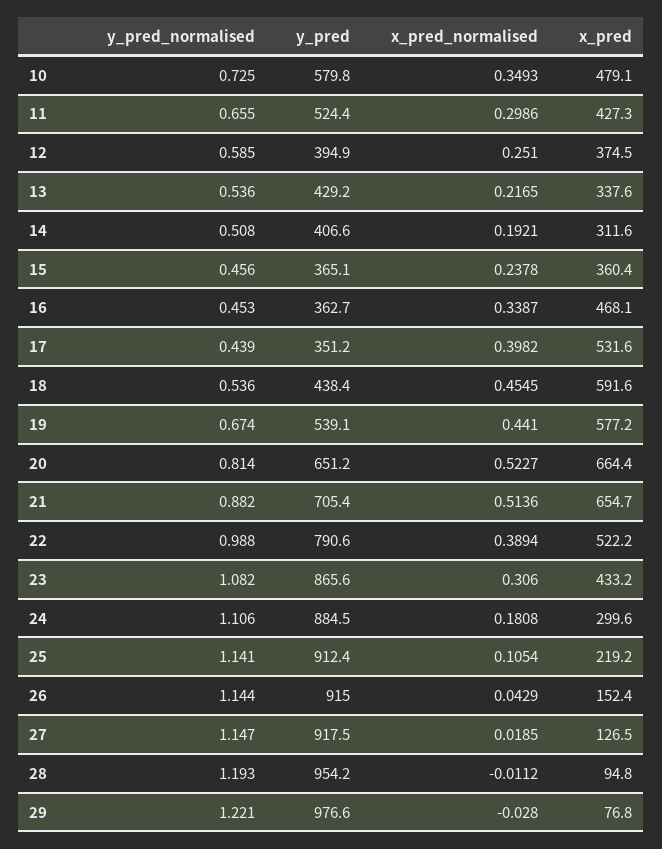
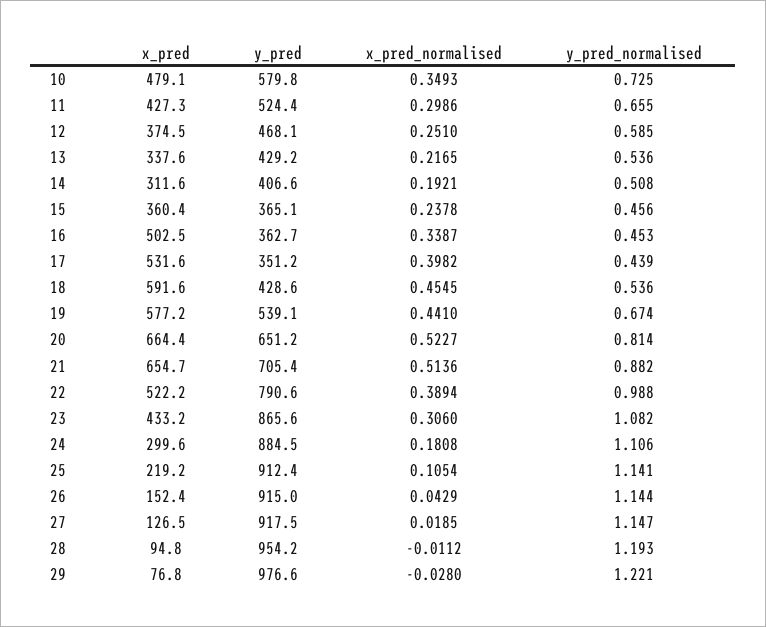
  {
    "y_pred_normalised": {
      "10": 0.725,
      "11": 0.655,
      "12": 0.585,
      "13": 0.536,
      "14": 0.508,
      "15": 0.456,
      "16": 0.453,
      "17": 0.439,
      "18": 0.536,
      "19": 0.674,
      "20": 0.814,
      "21": 0.882,
      "22": 0.988,
      "23": 1.082,
      "24": 1.106,
      "25": 1.141,
      "26": 1.144,
      "27": 1.147,
      "28": 1.193,
      "29": 1.221
    },
    "y_pred": {
      "10": 579.8,
      "11": 524.4,
-     "12": 394.9,
+     "12": 468.1,
      "13": 429.2,
      "14": 406.6,
      "15": 365.1,
      "16": 362.7,
      "17": 351.2,
-     "18": 438.4,
+     "18": 428.6,
      "19": 539.1,
      "20": 651.2,
      "21": 705.4,
      "22": 790.6,
      "23": 865.6,
      "24": 884.5,
      "25": 912.4,
      "26": 915,
      "27": 917.5,
      "28": 954.2,
      "29": 976.6
    },
    "x_pred_normalised": {
      "10": 0.3493,
      "11": 0.2986,
      "12": 0.251,
      "13": 0.2165,
      "14": 0.1921,
      "15": 0.2378,
      "16": 0.3387,
      "17": 0.3982,
      "18": 0.4545,
      "19": 0.441,
      "20": 0.5227,
      "21": 0.5136,
      "22": 0.3894,
      "23": 0.306,
      "24": 0.1808,
      "25": 0.1054,
      "26": 0.0429,
      "27": 0.0185,
      "28": -0.0112,
      "29": -0.028
    },
    "x_pred": {
      "10": 479.1,
      "11": 427.3,
      "12": 374.5,
      "13": 337.6,
      "14": 311.6,
      "15": 360.4,
-     "16": 468.1,
+     "16": 502.5,
      "17": 531.6,
      "18": 591.6,
      "19": 577.2,
      "20": 664.4,
      "21": 654.7,
      "22": 522.2,
      "23": 433.2,
      "24": 299.6,
      "25": 219.2,
      "26": 152.4,
      "27": 126.5,
      "28": 94.8,
      "29": 76.8
    }
  }

